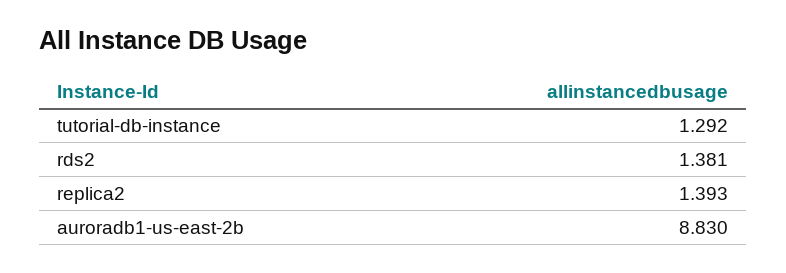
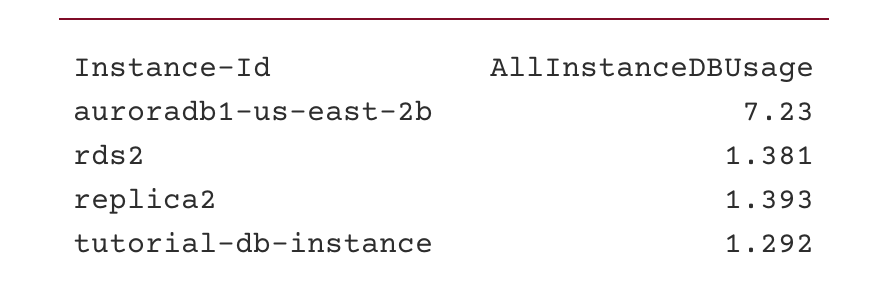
  {
    "tutorial-db-instance": 1.292,
    "rds2": 1.381,
    "replica2": 1.393,
-   "auroradb1-us-east-2b": 8.83
+   "auroradb1-us-east-2b": 7.23
  }

